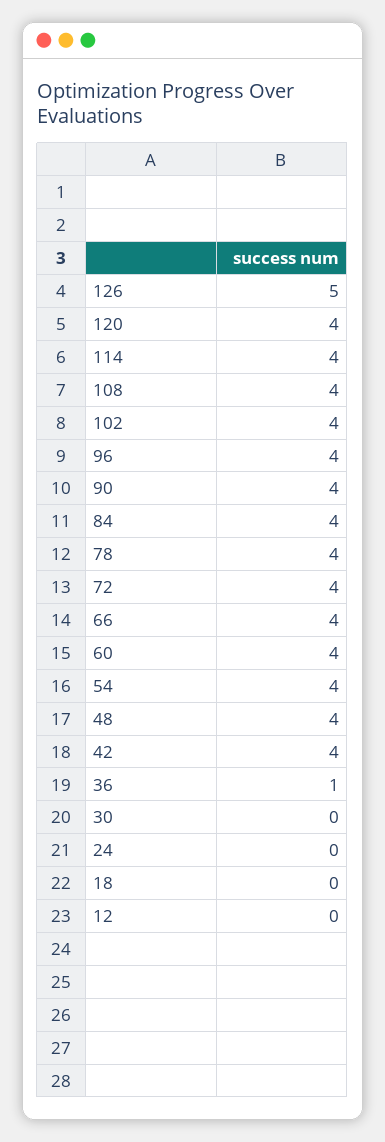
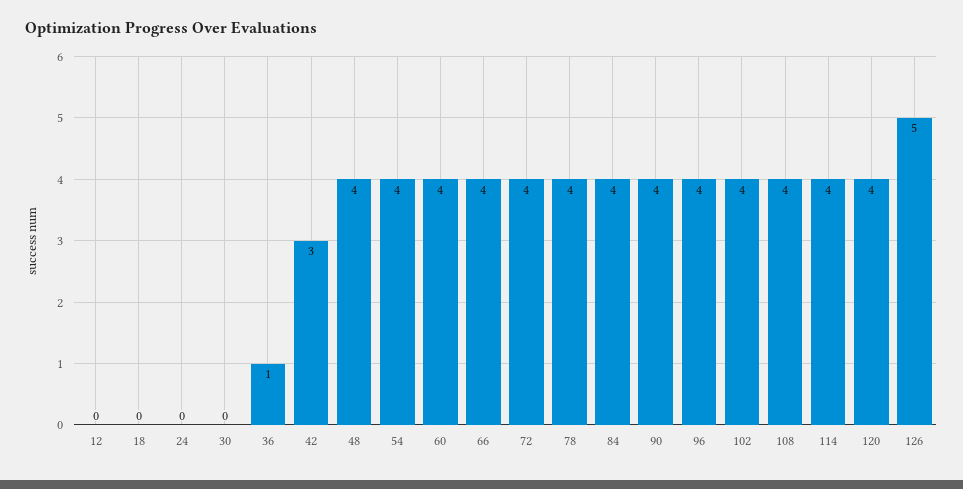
  {
    "126": 5,
    "120": 4,
    "114": 4,
    "108": 4,
    "102": 4,
    "96": 4,
    "90": 4,
    "84": 4,
    "78": 4,
    "72": 4,
    "66": 4,
    "60": 4,
    "54": 4,
    "48": 4,
-   "42": 4,
+   "42": 3,
    "36": 1,
    "30": 0,
    "24": 0,
    "18": 0,
    "12": 0
  }

